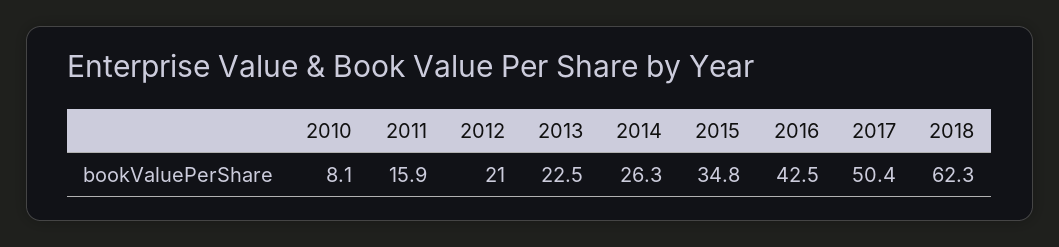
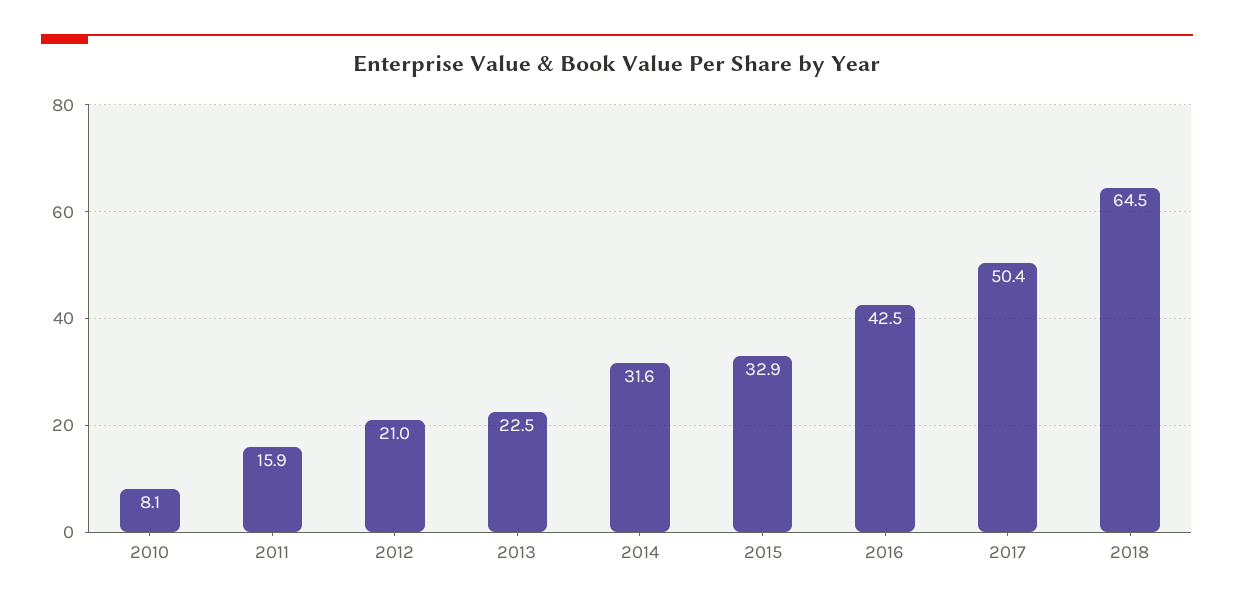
  {
    "2010": 8.1,
    "2011": 15.9,
    "2012": 21,
    "2013": 22.5,
-   "2014": 26.3,
+   "2014": 31.6,
-   "2015": 34.8,
+   "2015": 32.9,
    "2016": 42.5,
    "2017": 50.4,
-   "2018": 62.3
+   "2018": 64.5
  }

